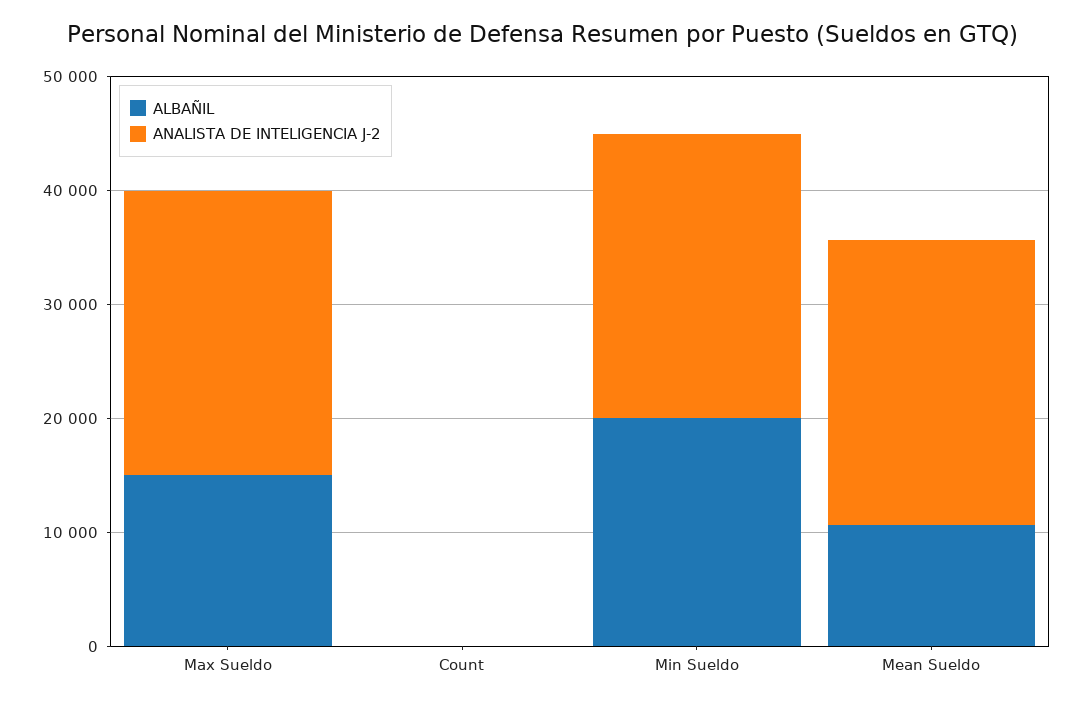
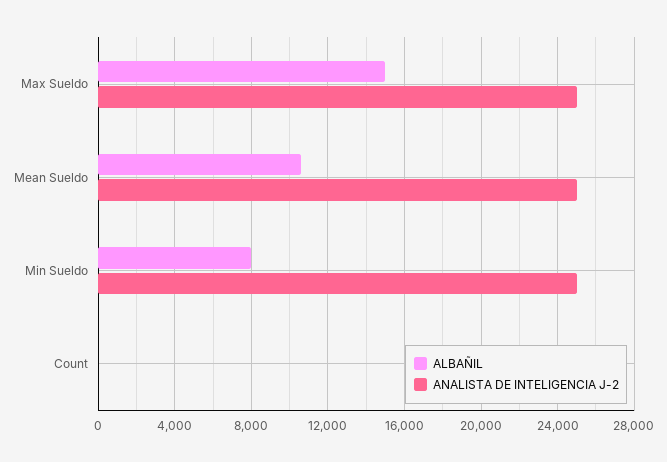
  {
    "ALBAÑIL": {
      "Max Sueldo": 15000,
      "Count": 0,
-     "Min Sueldo": 20000,
+     "Min Sueldo": 8000,
      "Mean Sueldo": 10500
    },
    "ANALISTA DE INTELIGENCIA J-2": {
      "Max Sueldo": 25000,
      "Count": 0,
      "Min Sueldo": 25000,
      "Mean Sueldo": 25000
    }
  }

